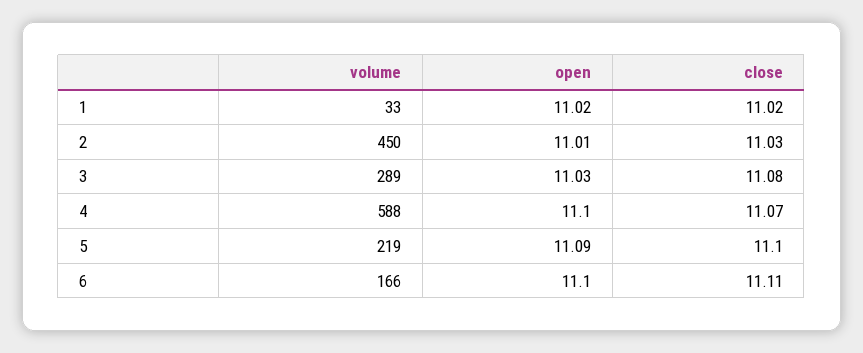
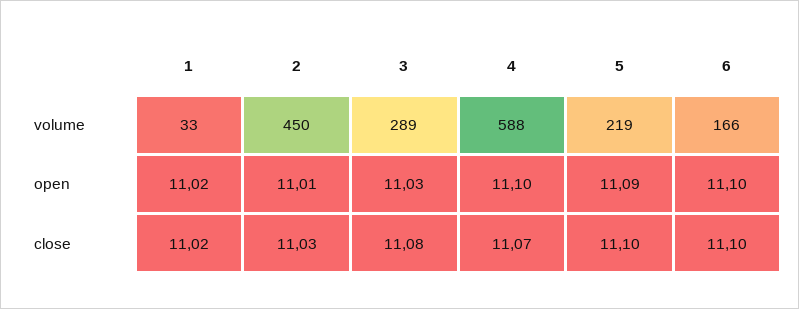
  {
    "volume": {
      "1": 33,
      "2": 450,
      "3": 289,
      "4": 588,
      "5": 219,
      "6": 166
    },
    "open": {
      "1": 11.02,
      "2": 11.01,
      "3": 11.03,
      "4": 11.1,
      "5": 11.09,
      "6": 11.1
    },
    "close": {
      "1": 11.02,
      "2": 11.03,
      "3": 11.08,
      "4": 11.07,
      "5": 11.1,
-     "6": 11.11
+     "6": 11.1
    }
  }

